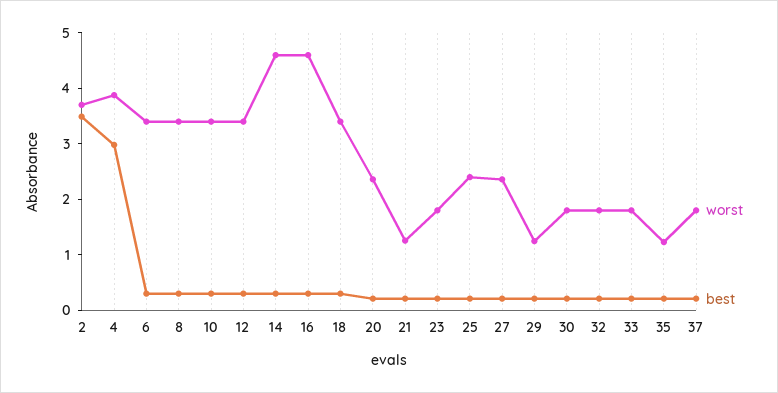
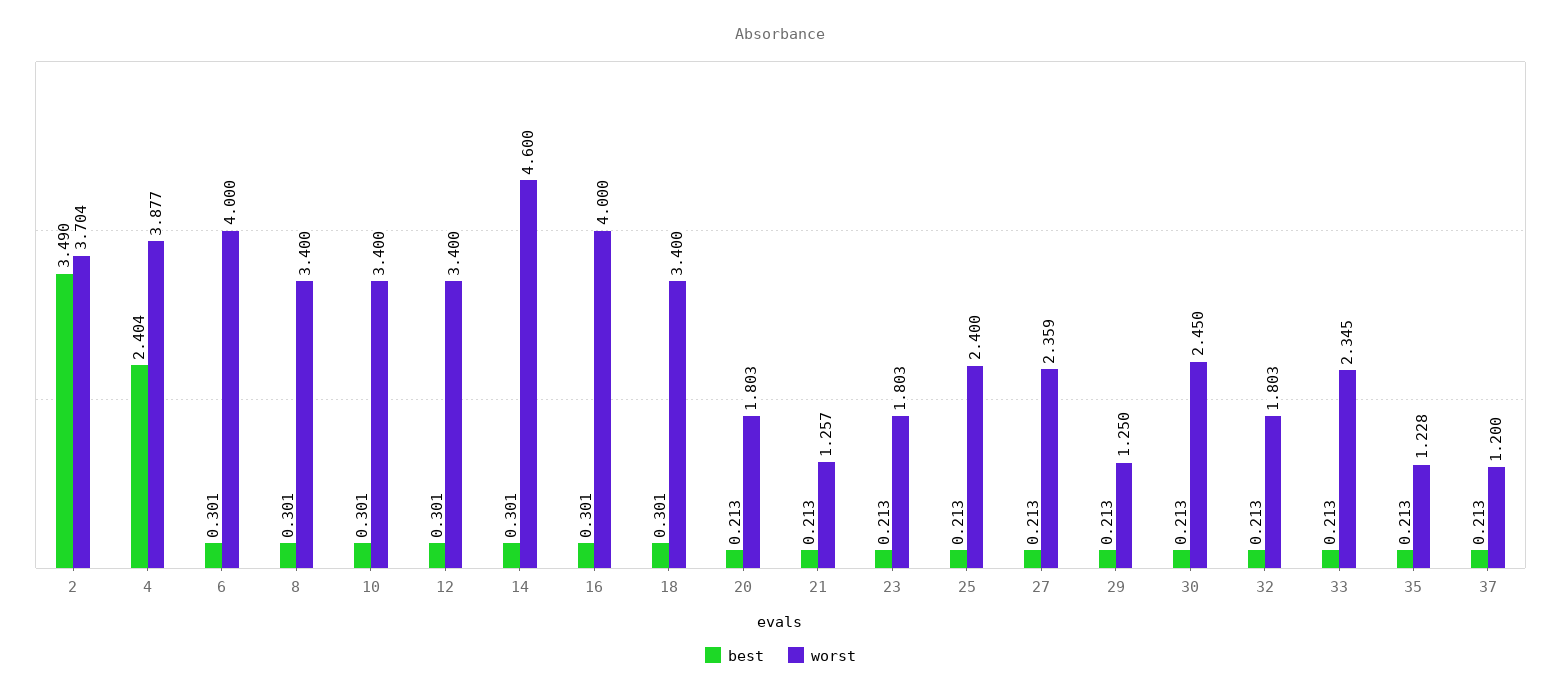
  {
    "worst": {
      "2": 3.704,
      "4": 3.877,
-     "6": 3.4,
+     "6": 4,
      "8": 3.4,
      "10": 3.4,
      "12": 3.4,
      "14": 4.6,
-     "16": 4.6,
+     "16": 4,
      "18": 3.4,
-     "20": 2.4,
+     "20": 1.803,
      "21": 1.257,
      "23": 1.803,
      "25": 2.4,
      "27": 2.359,
      "29": 1.25,
-     "30": 1.8,
+     "30": 2.45,
      "32": 1.803,
-     "33": 1.8,
+     "33": 2.345,
      "35": 1.228,
-     "37": 1.8
+     "37": 1.2
    },
    "best": {
      "2": 3.49,
-     "4": 3,
+     "4": 2.404,
      "6": 0.301,
      "8": 0.301,
      "10": 0.301,
      "12": 0.301,
      "14": 0.301,
      "16": 0.301,
      "18": 0.301,
      "20": 0.213,
      "21": 0.213,
      "23": 0.213,
      "25": 0.213,
      "27": 0.213,
      "29": 0.213,
      "30": 0.213,
      "32": 0.213,
      "33": 0.213,
      "35": 0.213,
      "37": 0.213
    }
  }

